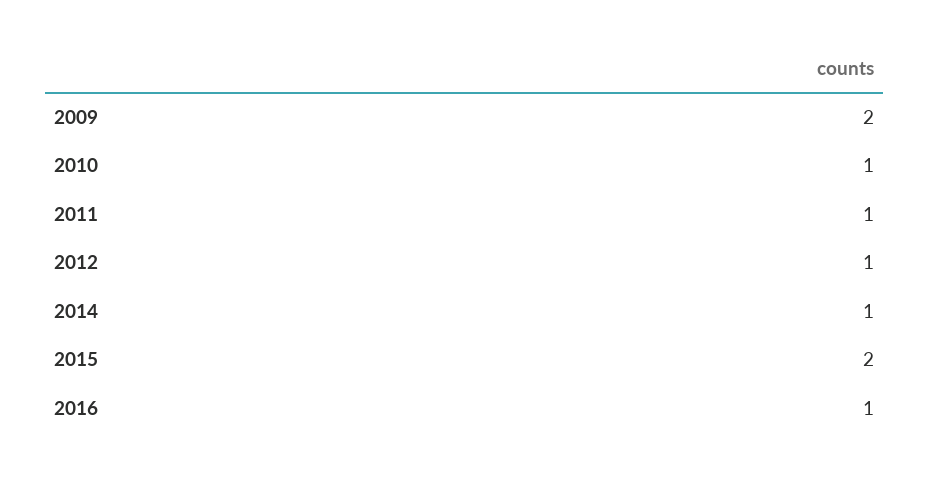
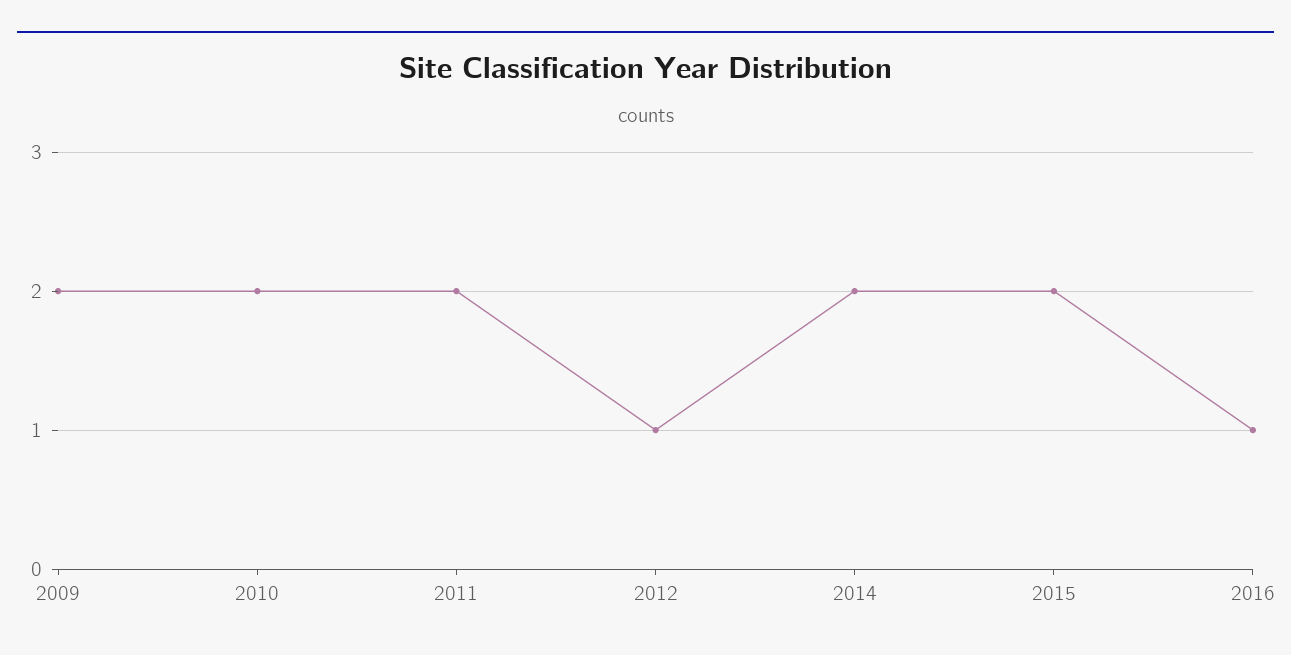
  {
    "2009": 2,
-   "2010": 1,
+   "2010": 2,
-   "2011": 1,
+   "2011": 2,
    "2012": 1,
-   "2014": 1,
+   "2014": 2,
    "2015": 2,
    "2016": 1
  }

